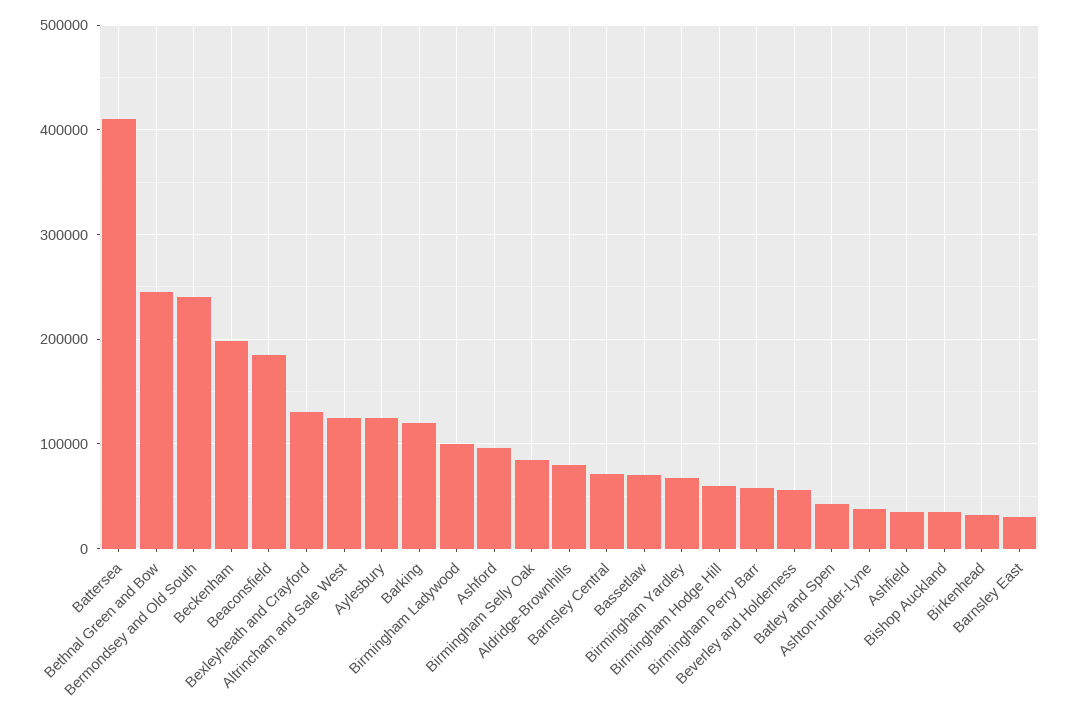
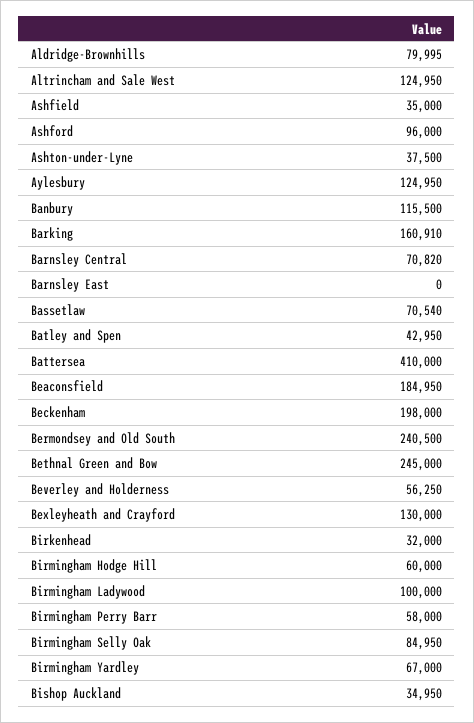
  {
    "Battersea": 410000,
    "Bethnal Green and Bow": 245000,
    "Bermondsey and Old South": 240500,
    "Beckenham": 198000,
    "Beaconsfield": 184950,
    "Bexleyheath and Crayford": 130000,
    "Altrincham and Sale West": 124950,
    "Aylesbury": 124950,
-   "Barking": 120000,
+   "Barking": 160910,
    "Birmingham Ladywood": 100000,
    "Ashford": 96000,
    "Birmingham Selly Oak": 84950,
    "Aldridge-Brownhills": 79995,
    "Barnsley Central": 70820,
    "Bassetlaw": 70540,
    "Birmingham Yardley": 67000,
    "Birmingham Hodge Hill": 60000,
    "Birmingham Perry Barr": 58000,
    "Beverley and Holderness": 56250,
    "Batley and Spen": 42950,
    "Ashton-under-Lyne": 37500,
    "Ashfield": 35000,
    "Bishop Auckland": 34950,
    "Birkenhead": 32000,
-   "Barnsley East": 30000
+   "Barnsley East": 0,
+   "Banbury": 115500
  }

